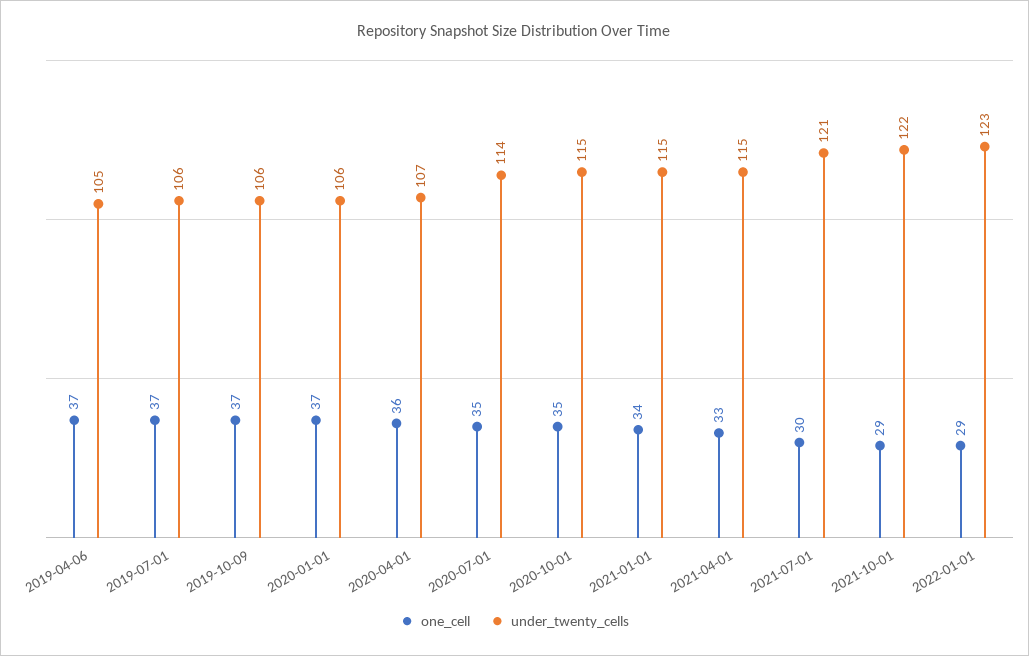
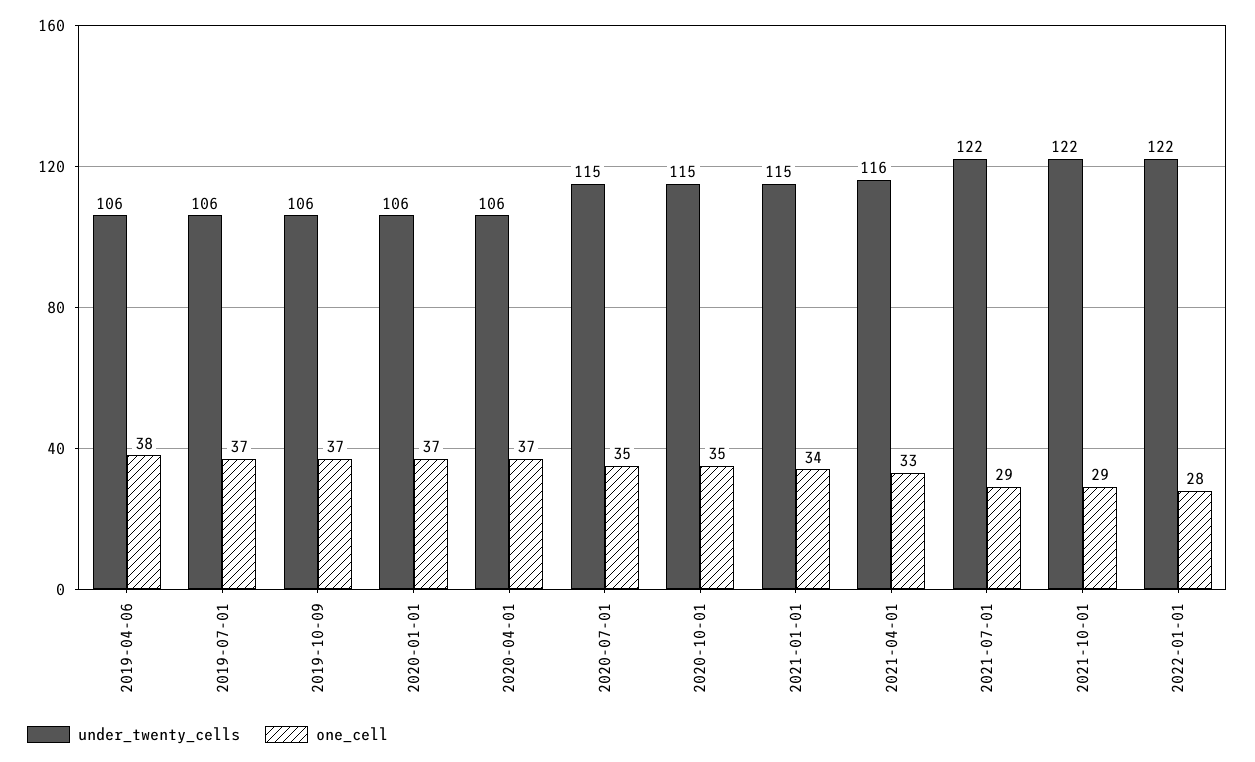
  {
    "one_cell": {
-     "2019-04-06": 37,
+     "2019-04-06": 38,
      "2019-07-01": 37,
      "2019-10-09": 37,
      "2020-01-01": 37,
-     "2020-04-01": 36,
+     "2020-04-01": 37,
      "2020-07-01": 35,
      "2020-10-01": 35,
      "2021-01-01": 34,
      "2021-04-01": 33,
-     "2021-07-01": 30,
+     "2021-07-01": 29,
      "2021-10-01": 29,
-     "2022-01-01": 29
+     "2022-01-01": 28
    },
    "under_twenty_cells": {
-     "2019-04-06": 105,
+     "2019-04-06": 106,
      "2019-07-01": 106,
      "2019-10-09": 106,
      "2020-01-01": 106,
-     "2020-04-01": 107,
+     "2020-04-01": 106,
-     "2020-07-01": 114,
+     "2020-07-01": 115,
      "2020-10-01": 115,
      "2021-01-01": 115,
-     "2021-04-01": 115,
+     "2021-04-01": 116,
-     "2021-07-01": 121,
+     "2021-07-01": 122,
      "2021-10-01": 122,
-     "2022-01-01": 123
+     "2022-01-01": 122
    }
  }

